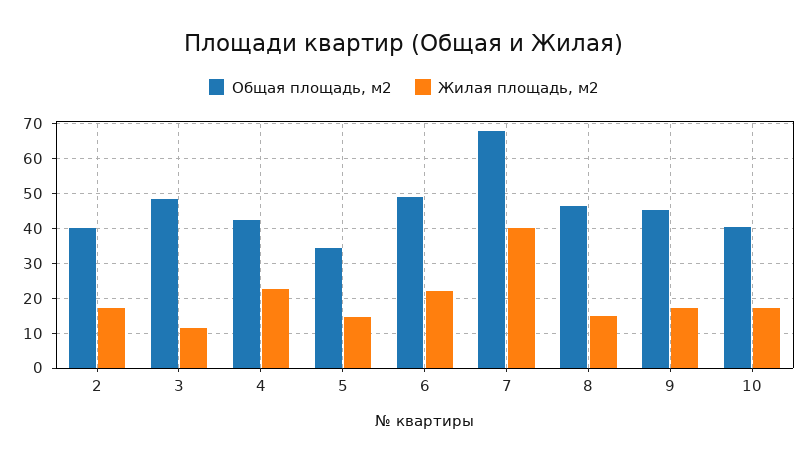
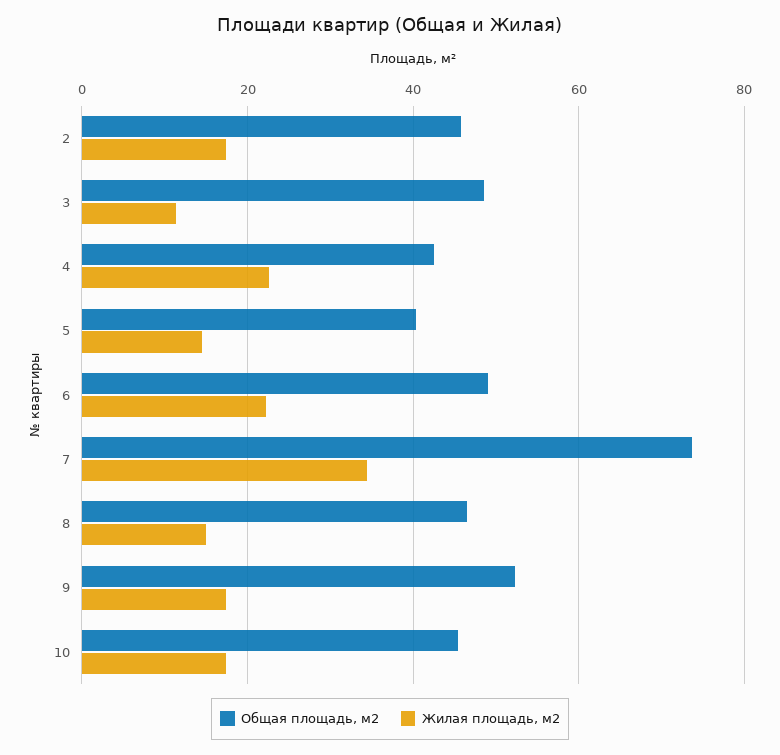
  {
    "Общая площадь, м2": {
-     "2": 40,
+     "2": 46,
      "3": 48,
      "4": 42,
-     "5": 34,
+     "5": 40,
      "6": 50,
-     "7": 68,
+     "7": 74,
      "8": 46,
-     "9": 46,
+     "9": 52,
-     "10": 40
+     "10": 46
    },
    "Жилая площадь, м2": {
      "2": 18,
      "3": 12,
      "4": 22,
      "5": 14,
      "6": 22,
-     "7": 40,
+     "7": 34,
      "8": 16,
      "9": 18,
      "10": 18
    }
  }

